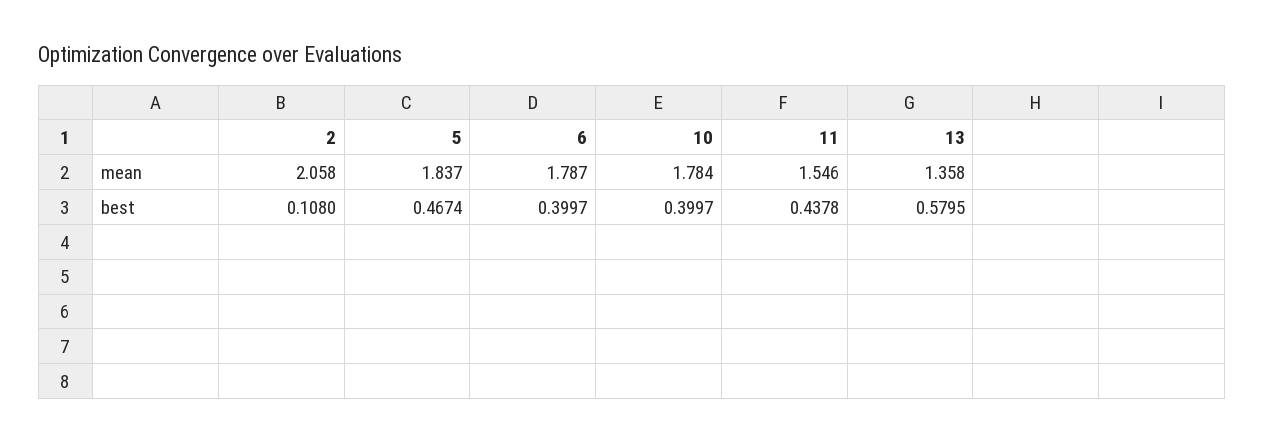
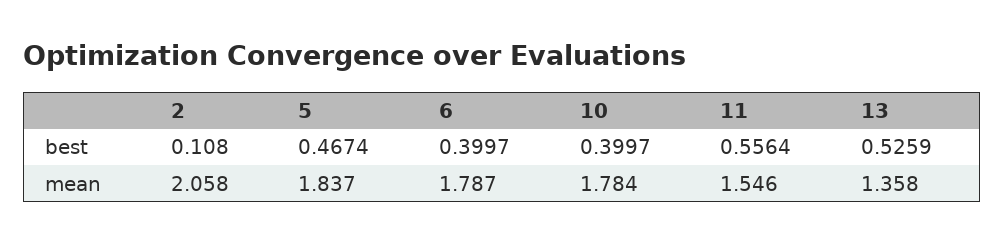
  {
    "2": {
      "mean": 2.058,
      "best": 0.108
    },
    "5": {
      "mean": 1.837,
      "best": 0.4674
    },
    "6": {
      "mean": 1.787,
      "best": 0.3997
    },
    "10": {
      "mean": 1.784,
      "best": 0.3997
    },
    "11": {
      "mean": 1.546,
-     "best": 0.4378
+     "best": 0.5564
    },
    "13": {
      "mean": 1.358,
-     "best": 0.5795
+     "best": 0.5259
    }
  }

